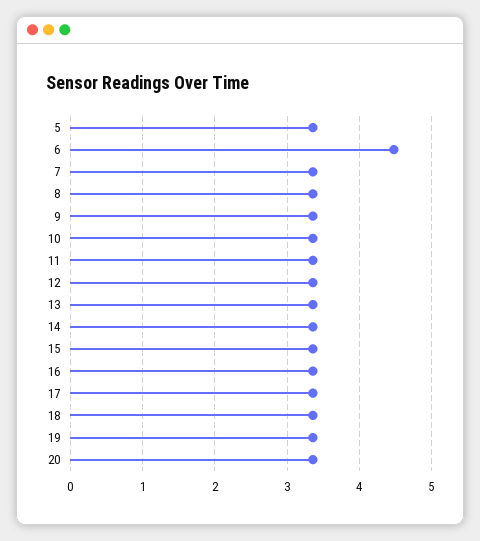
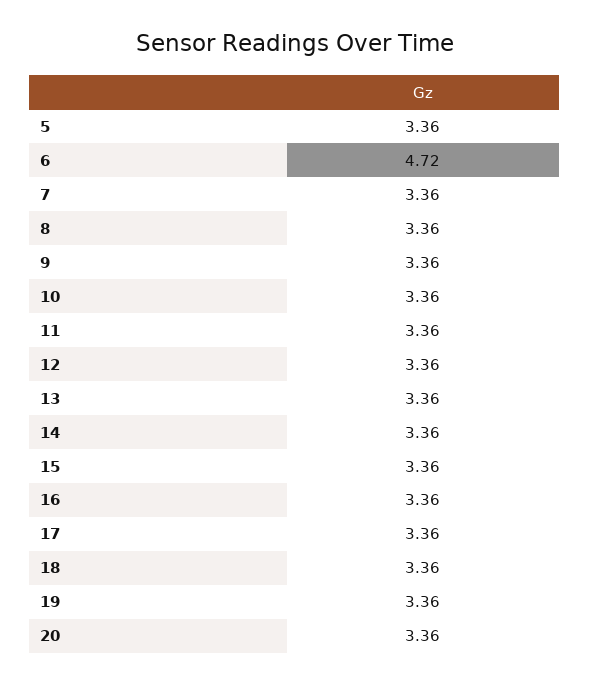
  {
    "5": 3.36,
-   "6": 4.5,
+   "6": 4.72,
    "7": 3.36,
    "8": 3.36,
    "9": 3.36,
    "10": 3.36,
    "11": 3.36,
    "12": 3.36,
    "13": 3.36,
    "14": 3.36,
    "15": 3.36,
    "16": 3.36,
    "17": 3.36,
    "18": 3.36,
    "19": 3.36,
    "20": 3.36
  }

